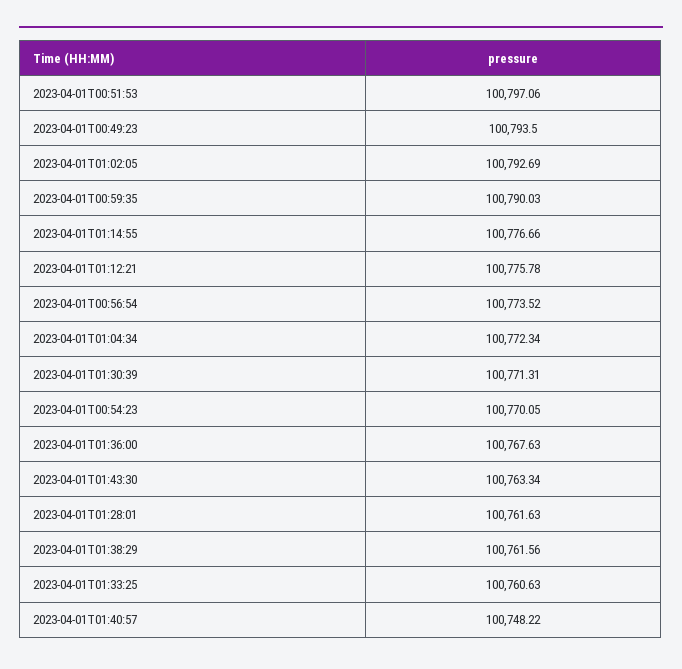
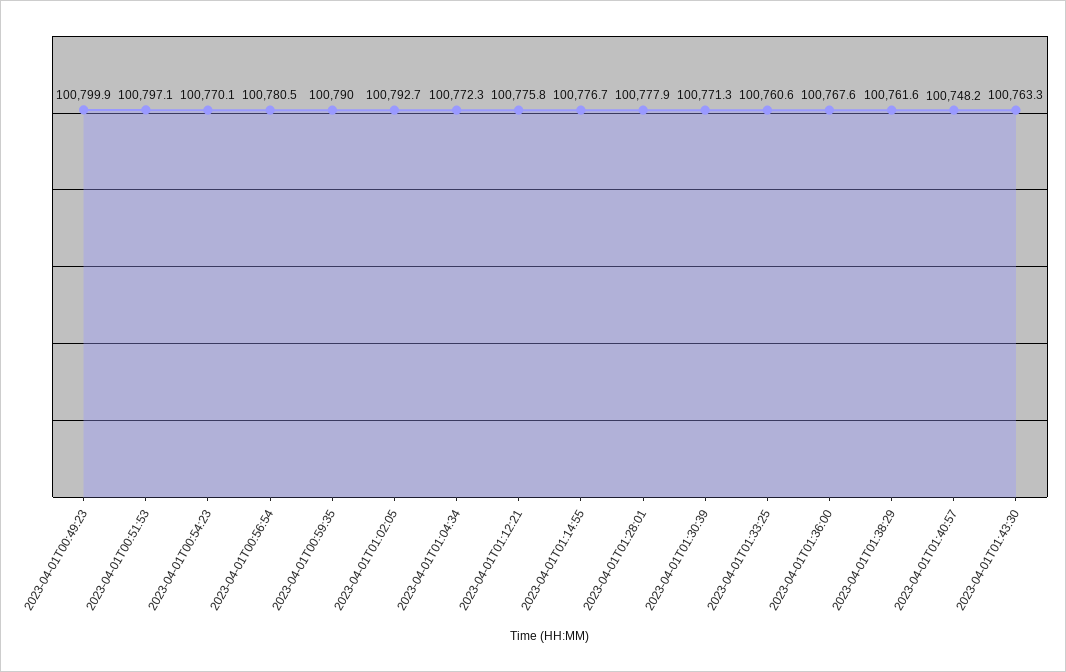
  {
    "2023-04-01T00:51:53": 100797.06,
-   "2023-04-01T00:49:23": 100793.5,
+   "2023-04-01T00:49:23": 100799.9,
    "2023-04-01T01:02:05": 100792.69,
    "2023-04-01T00:59:35": 100790.03,
    "2023-04-01T01:14:55": 100776.66,
    "2023-04-01T01:12:21": 100775.78,
-   "2023-04-01T00:56:54": 100773.52,
+   "2023-04-01T00:56:54": 100780.5,
    "2023-04-01T01:04:34": 100772.34,
    "2023-04-01T01:30:39": 100771.31,
    "2023-04-01T00:54:23": 100770.05,
    "2023-04-01T01:36:00": 100767.63,
    "2023-04-01T01:43:30": 100763.34,
-   "2023-04-01T01:28:01": 100761.63,
+   "2023-04-01T01:28:01": 100777.9,
    "2023-04-01T01:38:29": 100761.56,
    "2023-04-01T01:33:25": 100760.63,
    "2023-04-01T01:40:57": 100748.22
  }

